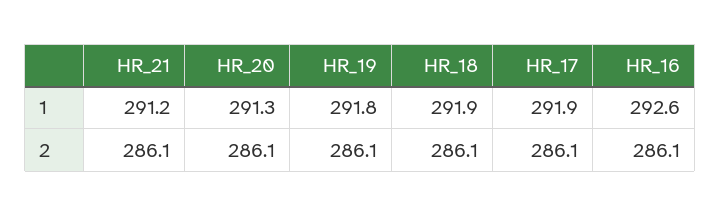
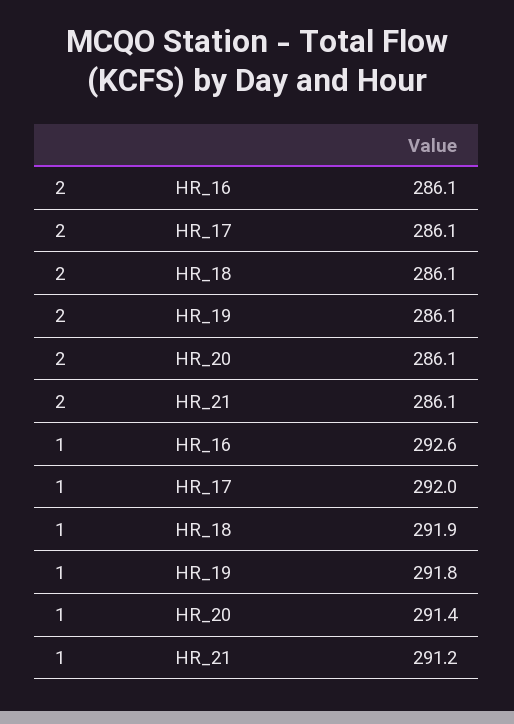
  {
    "HR_21": {
      "1": 291.2,
      "2": 286.1
    },
    "HR_20": {
-     "1": 291.3,
+     "1": 291.4,
      "2": 286.1
    },
    "HR_19": {
      "1": 291.8,
      "2": 286.1
    },
    "HR_18": {
      "1": 291.9,
      "2": 286.1
    },
    "HR_17": {
-     "1": 291.9,
+     "1": 292,
      "2": 286.1
    },
    "HR_16": {
      "1": 292.6,
      "2": 286.1
    }
  }

